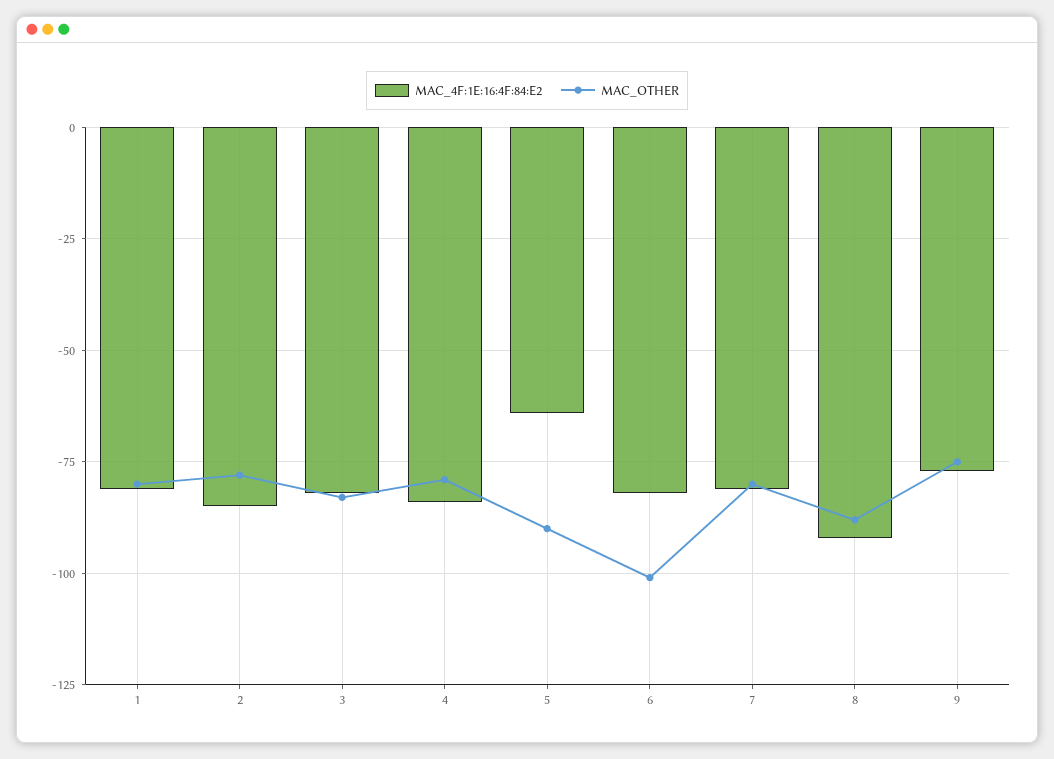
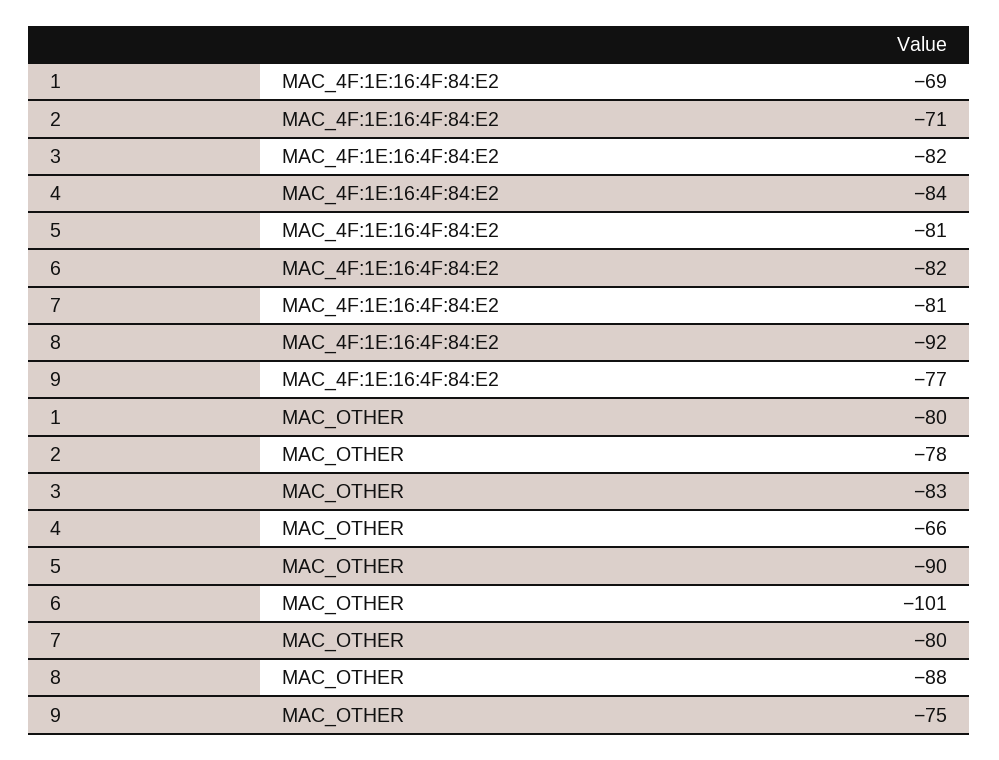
  {
    "MAC_4F:1E:16:4F:84:E2": {
-     "1": -80,
+     "1": -69,
-     "2": -85,
+     "2": -71,
      "3": -82,
      "4": -84,
-     "5": -65,
+     "5": -81,
      "6": -82,
      "7": -81,
      "8": -92,
      "9": -77
    },
    "MAC_OTHER": {
      "1": -80,
      "2": -78,
      "3": -83,
-     "4": -80,
+     "4": -66,
      "5": -90,
      "6": -101,
      "7": -80,
      "8": -88,
      "9": -75
    }
  }

